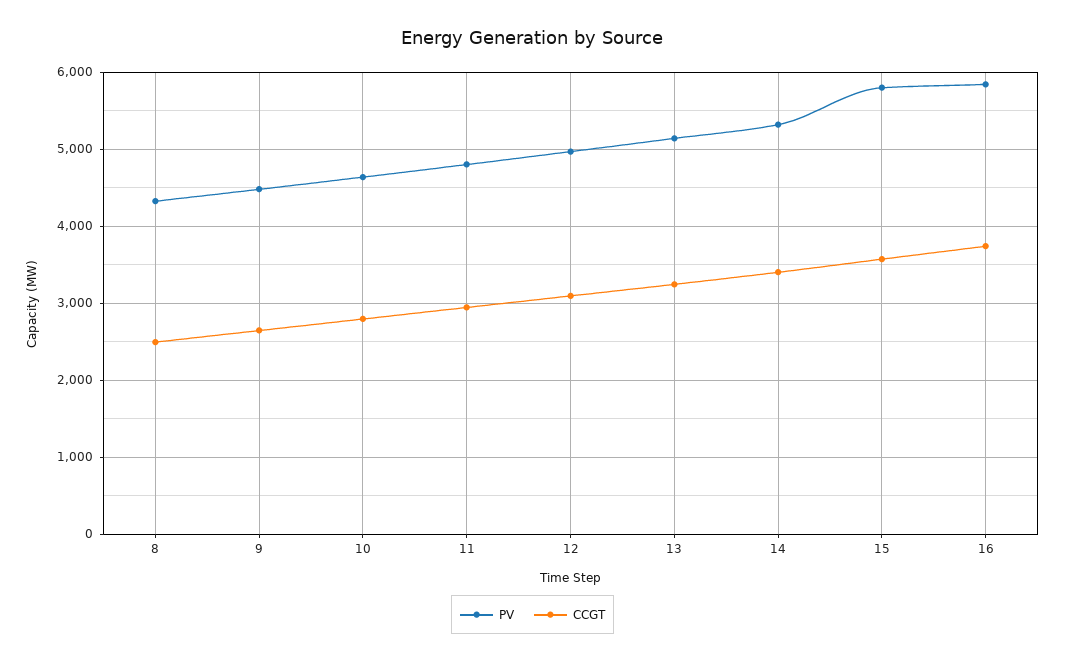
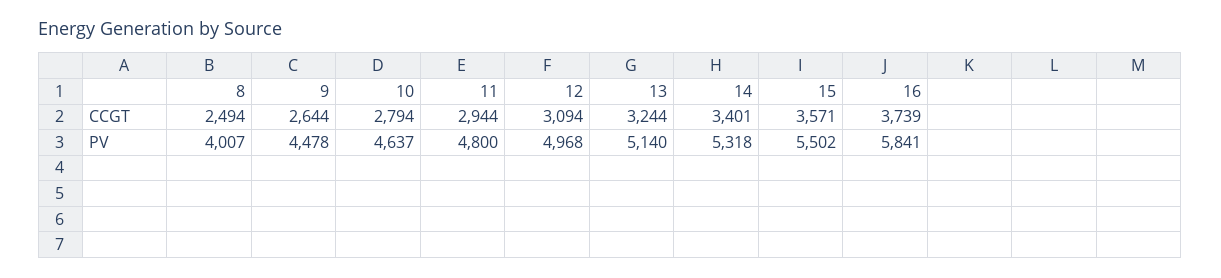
  {
    "PV": {
-     "8": 4300,
+     "8": 4007,
      "9": 4478,
      "10": 4637,
      "11": 4800,
      "12": 4968,
      "13": 5140,
      "14": 5318,
-     "15": 5800,
+     "15": 5502,
      "16": 5841
    },
    "CCGT": {
      "8": 2494,
      "9": 2644,
      "10": 2794,
      "11": 2944,
      "12": 3094,
      "13": 3244,
      "14": 3401,
      "15": 3571,
      "16": 3739
    }
  }

